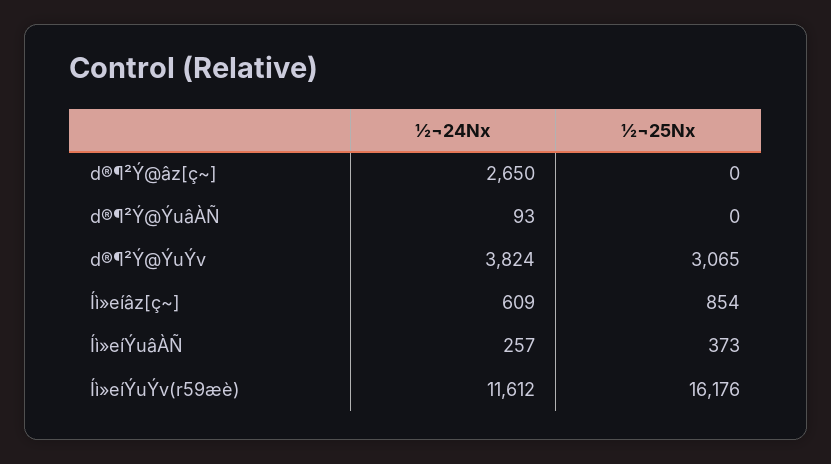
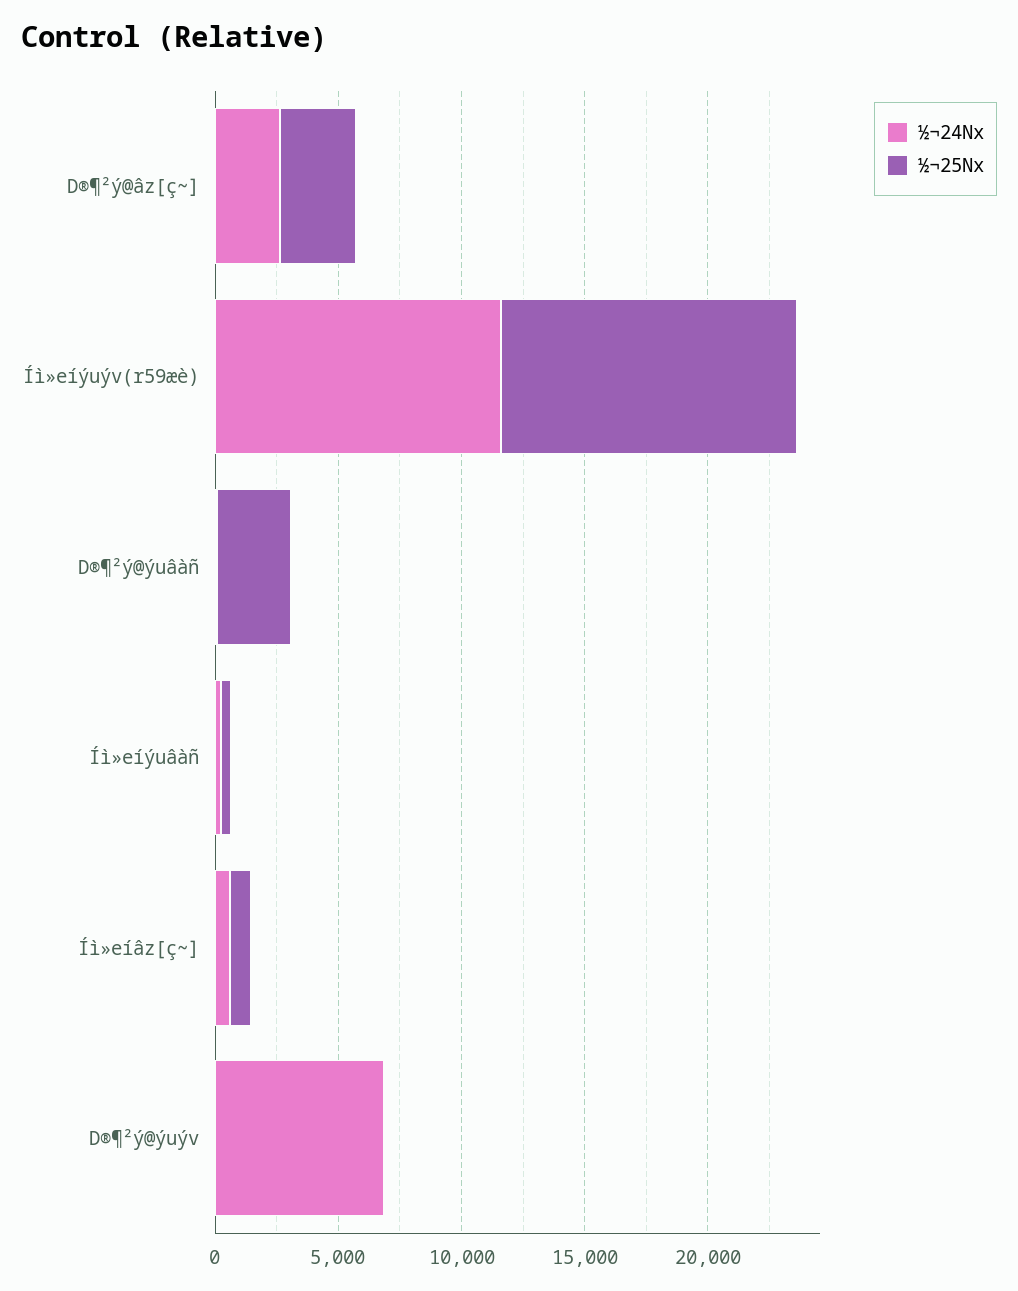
  {
    "½¬24Nx": {
      "d®¶²Ý@âz[ç~]": 2650,
      "d®¶²Ý@ÝuâÀÑ": 93,
-     "d®¶²Ý@ÝuÝv": 3824,
+     "d®¶²Ý@ÝuÝv": 7000,
      "Íì»eíâz[ç~]": 609,
      "Íì»eíÝuâÀÑ": 257,
      "Íì»eíÝuÝv(r59æè)": 11612
    },
    "½¬25Nx": {
-     "d®¶²Ý@âz[ç~]": 0,
+     "d®¶²Ý@âz[ç~]": 3000,
-     "d®¶²Ý@ÝuâÀÑ": 0,
+     "d®¶²Ý@ÝuâÀÑ": 3000,
-     "d®¶²Ý@ÝuÝv": 3065,
+     "d®¶²Ý@ÝuÝv": 0,
      "Íì»eíâz[ç~]": 854,
      "Íì»eíÝuâÀÑ": 373,
-     "Íì»eíÝuÝv(r59æè)": 16176
+     "Íì»eíÝuÝv(r59æè)": 12000
    }
  }

